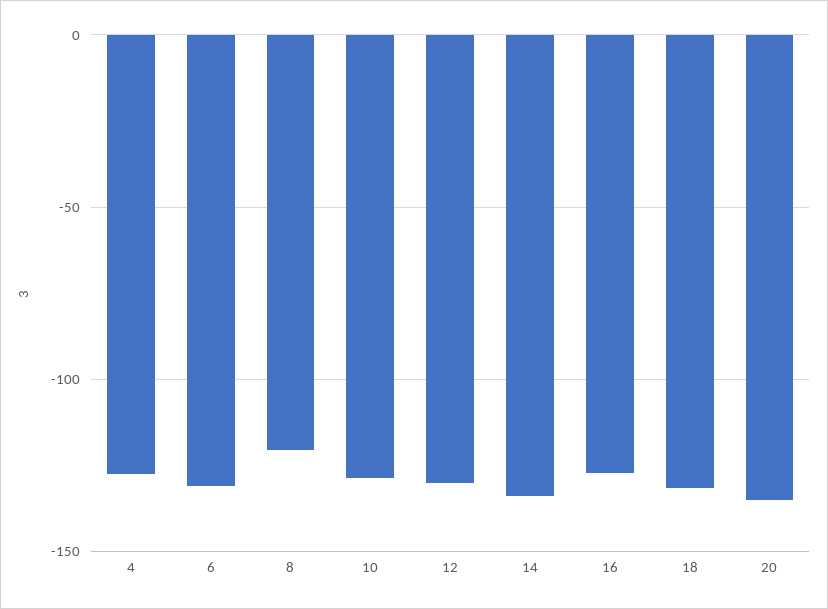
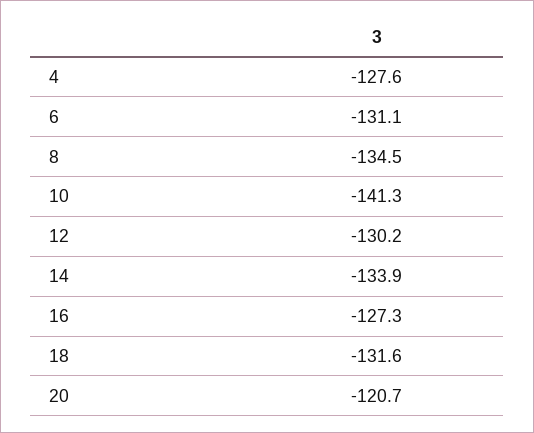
  {
    "4": -127.6,
    "6": -131.1,
-   "8": -120,
+   "8": -134.5,
-   "10": -130,
+   "10": -141.3,
    "12": -130.2,
    "14": -133.9,
    "16": -127.3,
    "18": -131.6,
-   "20": -135
+   "20": -120.7
  }

